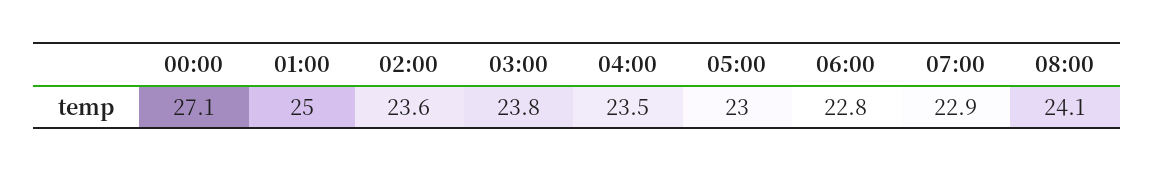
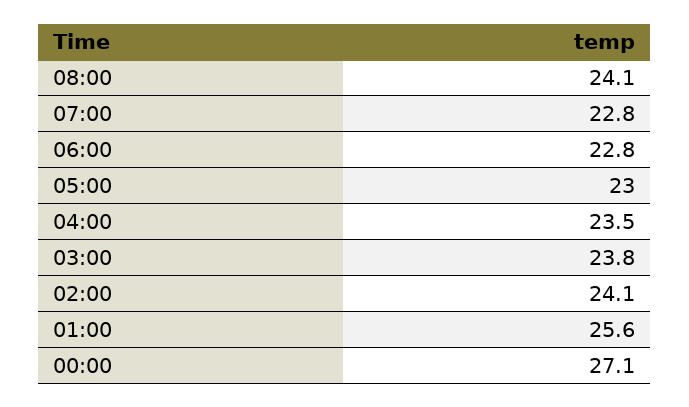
  {
    "00:00": 27.1,
-   "01:00": 25,
+   "01:00": 25.6,
-   "02:00": 23.6,
+   "02:00": 24.1,
    "03:00": 23.8,
    "04:00": 23.5,
    "05:00": 23,
    "06:00": 22.8,
-   "07:00": 22.9,
+   "07:00": 22.8,
    "08:00": 24.1
  }

